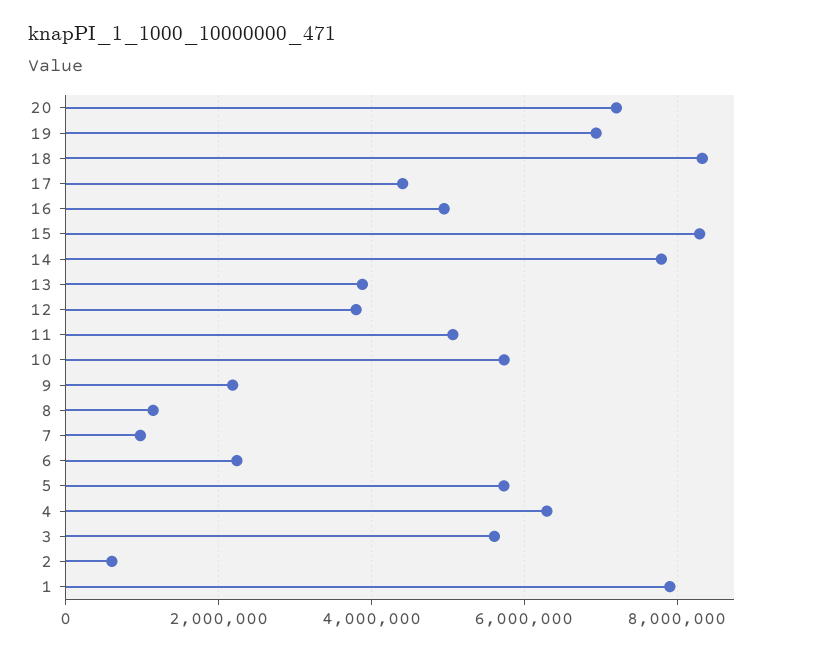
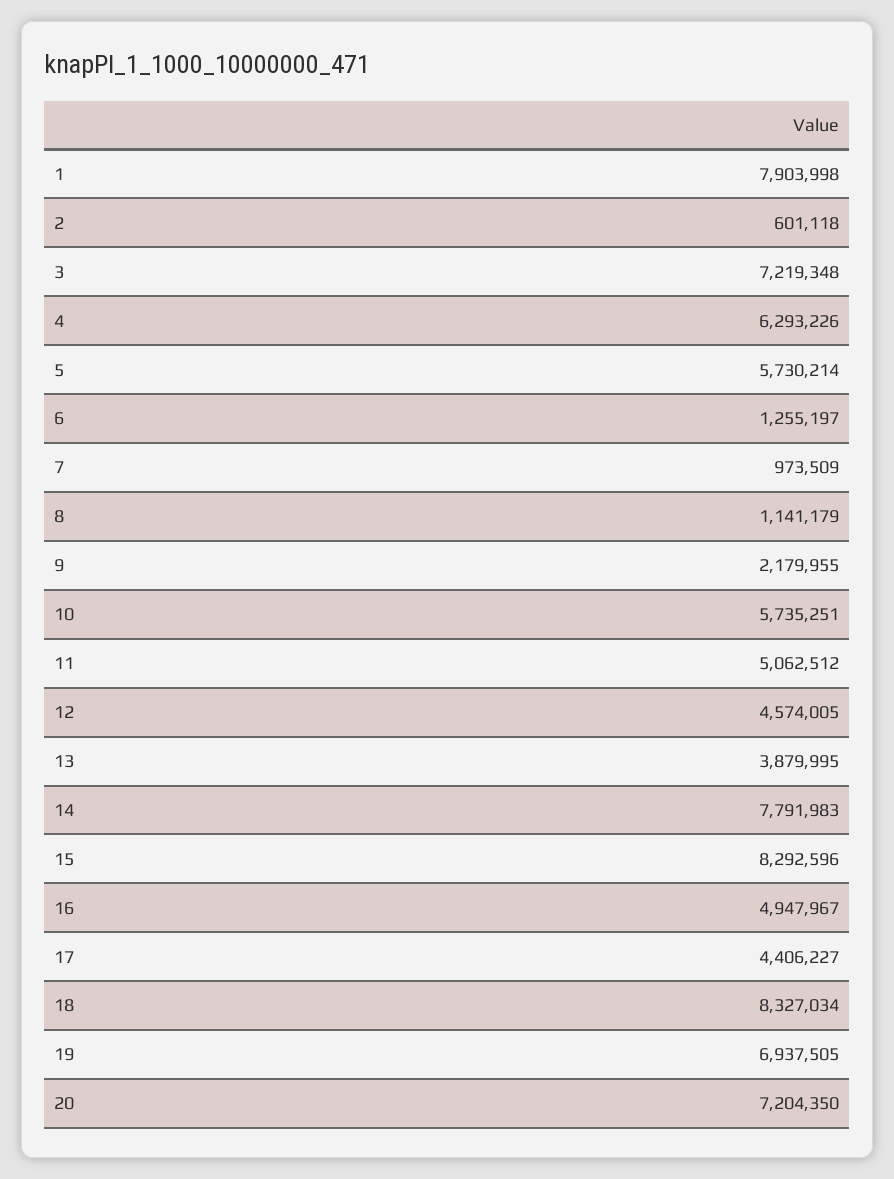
  {
    "20": 7204350,
    "19": 6937505,
    "18": 8327034,
    "17": 4406227,
    "16": 4947967,
    "15": 8292596,
    "14": 7791983,
    "13": 3879995,
-   "12": 3800000,
+   "12": 4574005,
    "11": 5062512,
    "10": 5735251,
    "9": 2179955,
    "8": 1141179,
    "7": 973509,
-   "6": 2200000,
+   "6": 1255197,
    "5": 5730214,
    "4": 6293226,
-   "3": 5600000,
+   "3": 7219348,
    "2": 601118,
    "1": 7903998
  }

